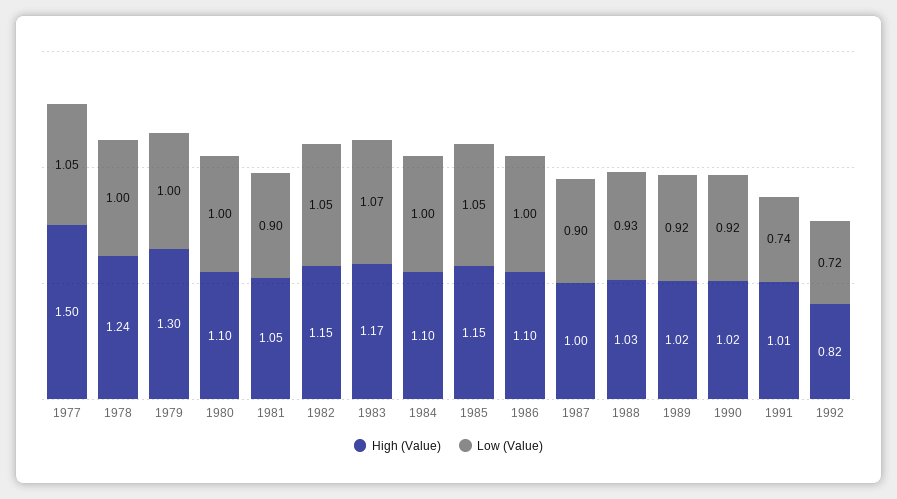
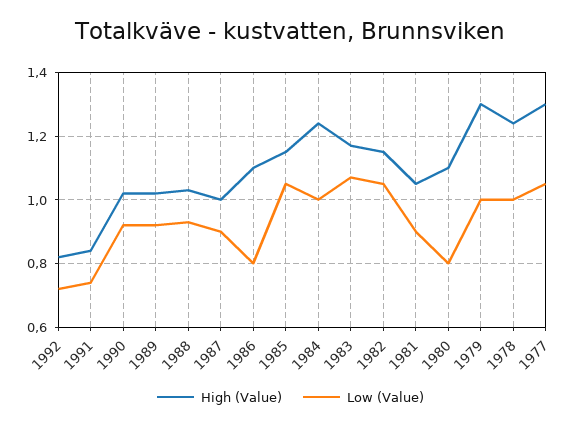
  {
    "High (Value)": {
-     "1977": 1.5,
+     "1977": 1.3,
      "1978": 1.24,
      "1979": 1.3,
      "1980": 1.1,
      "1981": 1.05,
      "1982": 1.15,
      "1983": 1.17,
-     "1984": 1.1,
+     "1984": 1.25,
      "1985": 1.15,
      "1986": 1.1,
      "1987": 1,
      "1988": 1.03,
      "1989": 1.02,
      "1990": 1.02,
-     "1991": 1.01,
+     "1991": 0.85,
      "1992": 0.82
    },
    "Low (Value)": {
      "1977": 1.05,
      "1978": 1,
      "1979": 1,
-     "1980": 1,
+     "1980": 0.8,
      "1981": 0.9,
      "1982": 1.05,
      "1983": 1.07,
      "1984": 1,
      "1985": 1.05,
-     "1986": 1,
+     "1986": 0.8,
      "1987": 0.9,
      "1988": 0.93,
      "1989": 0.92,
      "1990": 0.92,
      "1991": 0.74,
      "1992": 0.72
    }
  }

